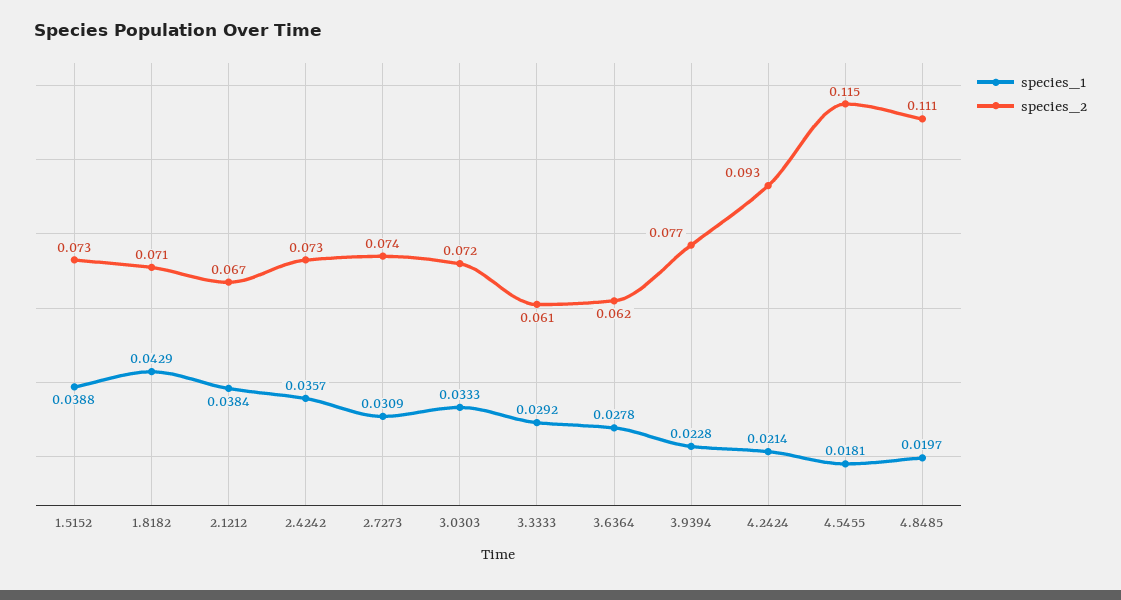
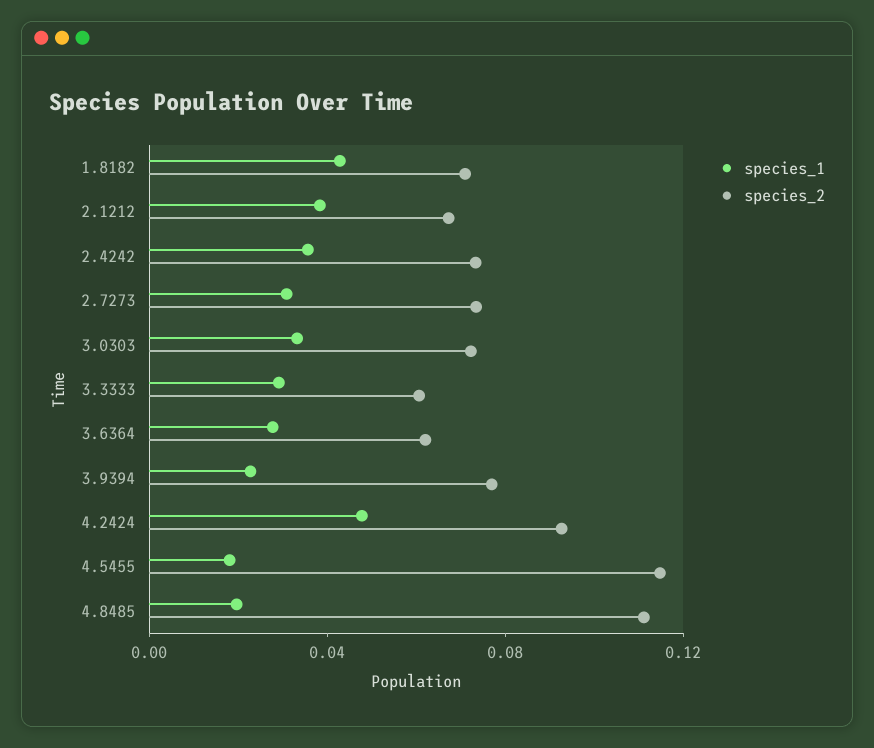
  {
    "species_1": {
-     "1.5152": 0.0388,
      "1.8182": 0.0429,
      "2.1212": 0.0384,
      "2.4242": 0.0357,
      "2.7273": 0.0309,
      "3.0303": 0.0333,
      "3.3333": 0.0292,
      "3.6364": 0.0278,
      "3.9394": 0.0228,
-     "4.2424": 0.0214,
+     "4.2424": 0.05,
      "4.5455": 0.0181,
      "4.8485": 0.0197
    },
    "species_2": {
-     "1.5152": 0.073,
      "1.8182": 0.071,
      "2.1212": 0.067,
      "2.4242": 0.073,
      "2.7273": 0.074,
      "3.0303": 0.072,
      "3.3333": 0.061,
      "3.6364": 0.062,
      "3.9394": 0.077,
      "4.2424": 0.093,
      "4.5455": 0.115,
      "4.8485": 0.111
    }
  }

